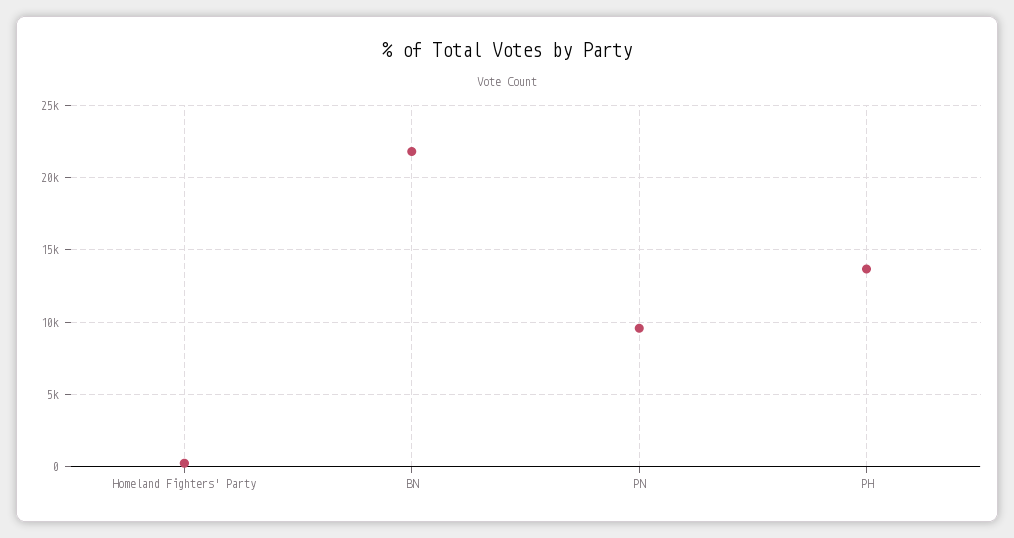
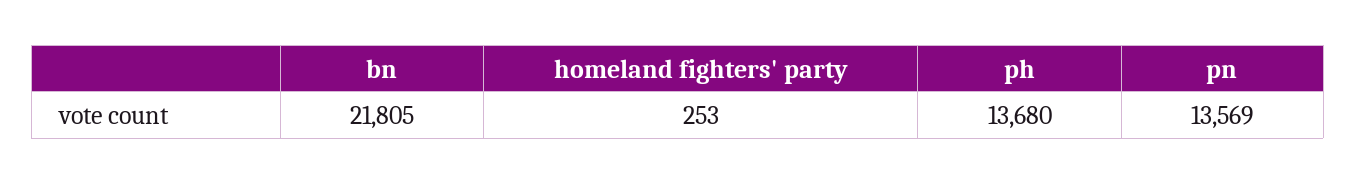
  {
    "Homeland Fighters' Party": 253,
    "BN": 21805,
-   "PN": 9500,
+   "PN": 13569,
    "PH": 13680
  }

